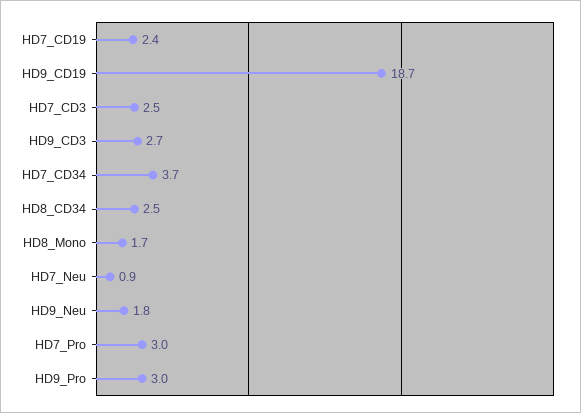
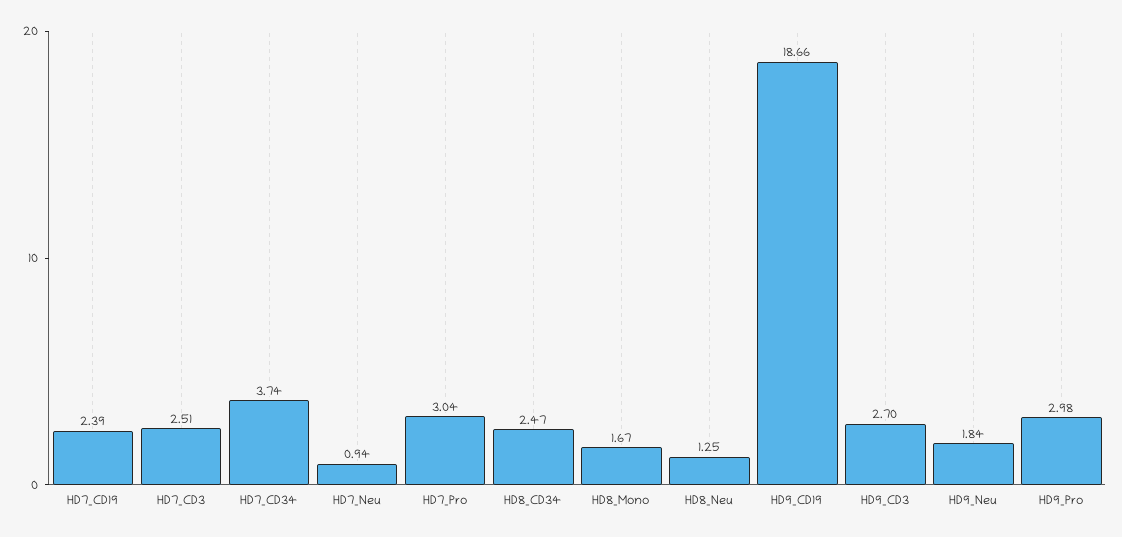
  {
    "HD7_CD19": 2.39,
    "HD9_CD19": 18.66,
    "HD7_CD3": 2.51,
    "HD9_CD3": 2.7,
    "HD7_CD34": 3.74,
    "HD8_CD34": 2.47,
    "HD8_Mono": 1.67,
    "HD7_Neu": 0.94,
    "HD9_Neu": 1.84,
    "HD7_Pro": 3.04,
-   "HD9_Pro": 2.98
+   "HD9_Pro": 2.98,
+   "HD8_Neu": 1.25
  }

